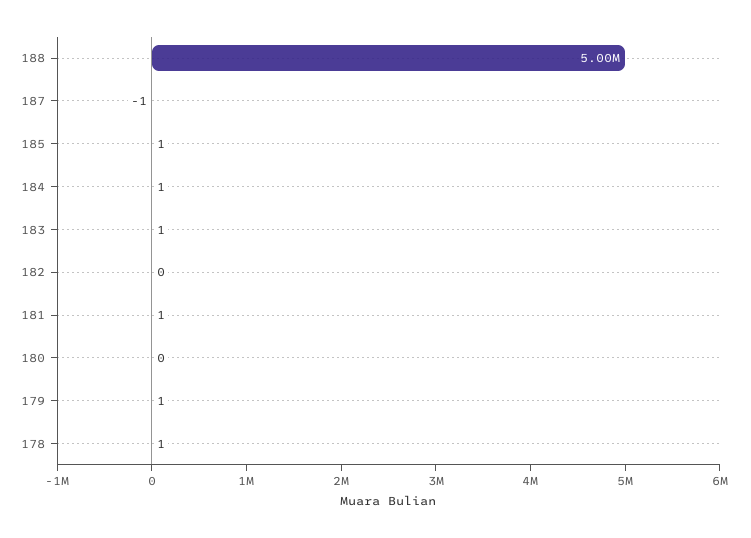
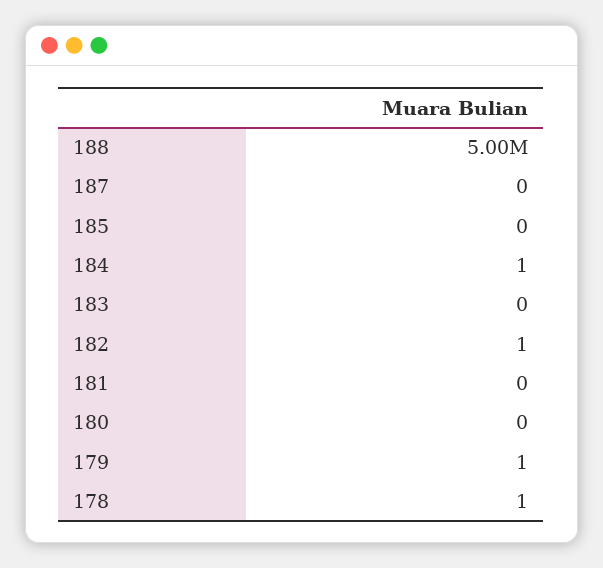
  {
    "188": 5000000,
-   "187": -1,
+   "187": 0,
-   "185": 1,
+   "185": 0,
    "184": 1,
-   "183": 1,
+   "183": 0,
-   "182": 0,
+   "182": 1,
-   "181": 1,
+   "181": 0,
    "180": 0,
    "179": 1,
    "178": 1
  }

